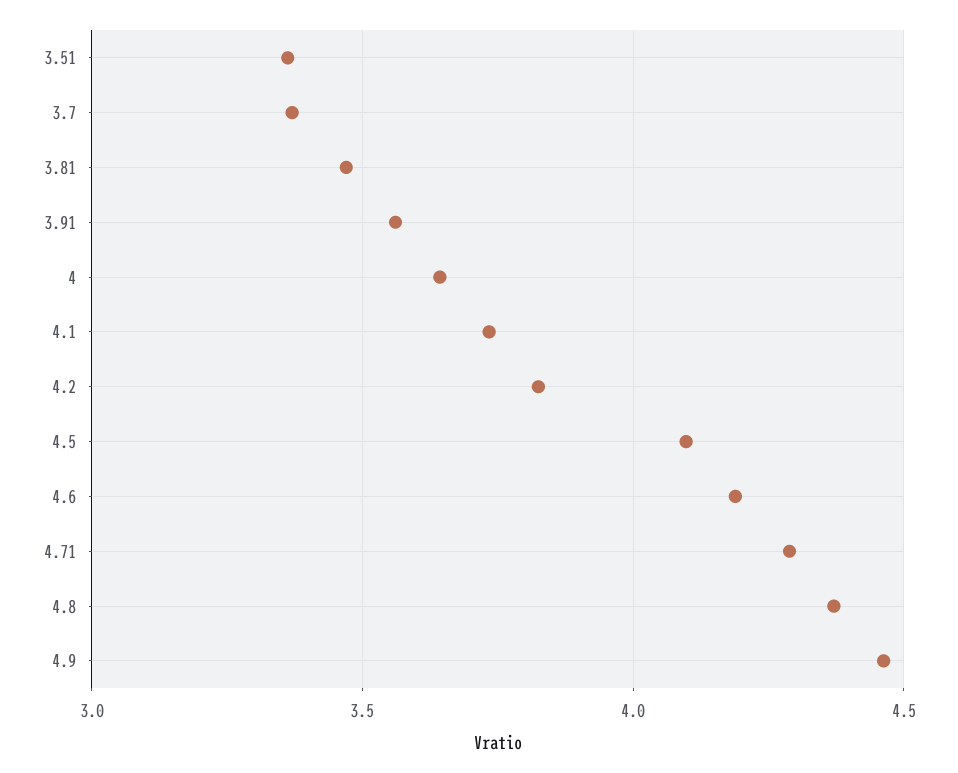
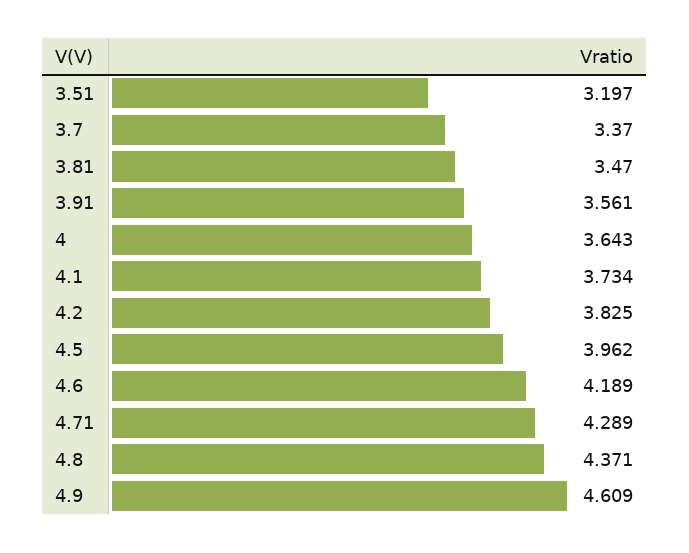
  {
-   "3.51": 3.35,
+   "3.51": 3.197,
    "3.7": 3.37,
    "3.81": 3.47,
    "3.91": 3.561,
    "4": 3.643,
    "4.1": 3.734,
    "4.2": 3.825,
-   "4.5": 4.1,
+   "4.5": 3.962,
    "4.6": 4.189,
    "4.71": 4.289,
    "4.8": 4.371,
-   "4.9": 4.45
+   "4.9": 4.609
  }

